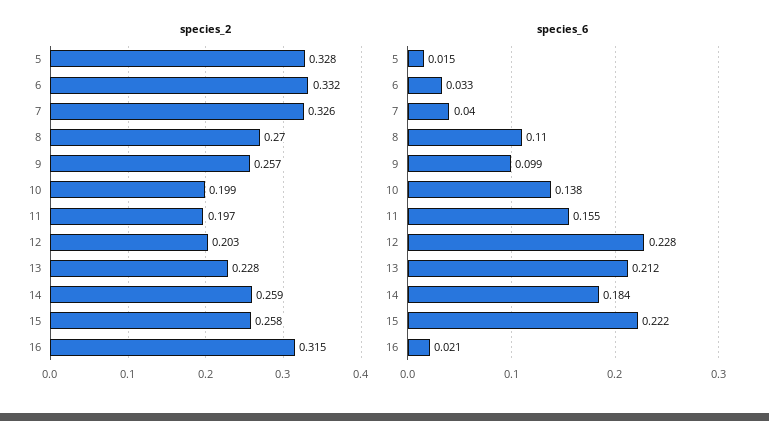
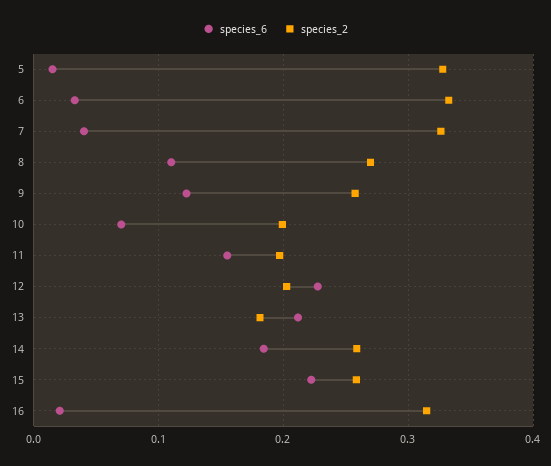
  {
    "species_2": {
      "5": 0.328,
      "6": 0.332,
      "7": 0.326,
      "8": 0.27,
      "9": 0.257,
      "10": 0.199,
      "11": 0.197,
      "12": 0.203,
-     "13": 0.228,
+     "13": 0.18,
      "14": 0.259,
      "15": 0.258,
      "16": 0.315
    },
    "species_6": {
      "5": 0.015,
      "6": 0.033,
      "7": 0.04,
      "8": 0.11,
-     "9": 0.099,
+     "9": 0.12,
-     "10": 0.138,
+     "10": 0.07,
      "11": 0.155,
      "12": 0.228,
      "13": 0.212,
      "14": 0.184,
      "15": 0.222,
      "16": 0.021
    }
  }

